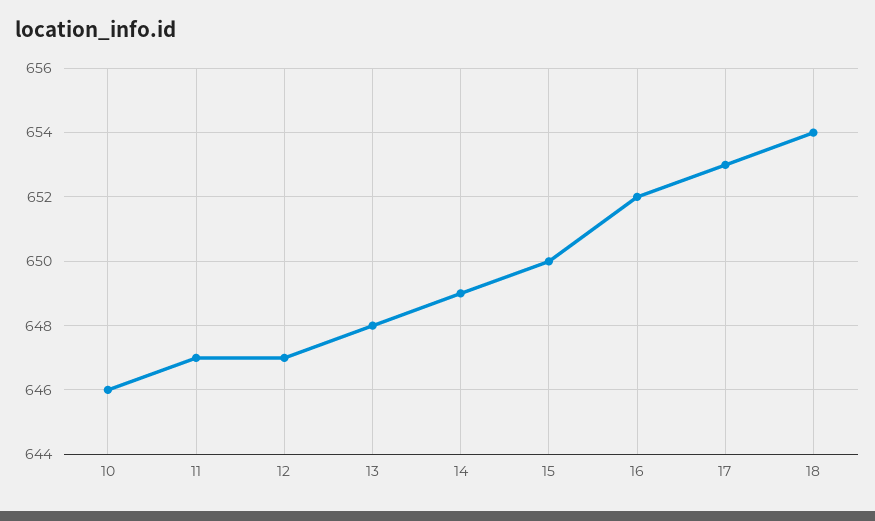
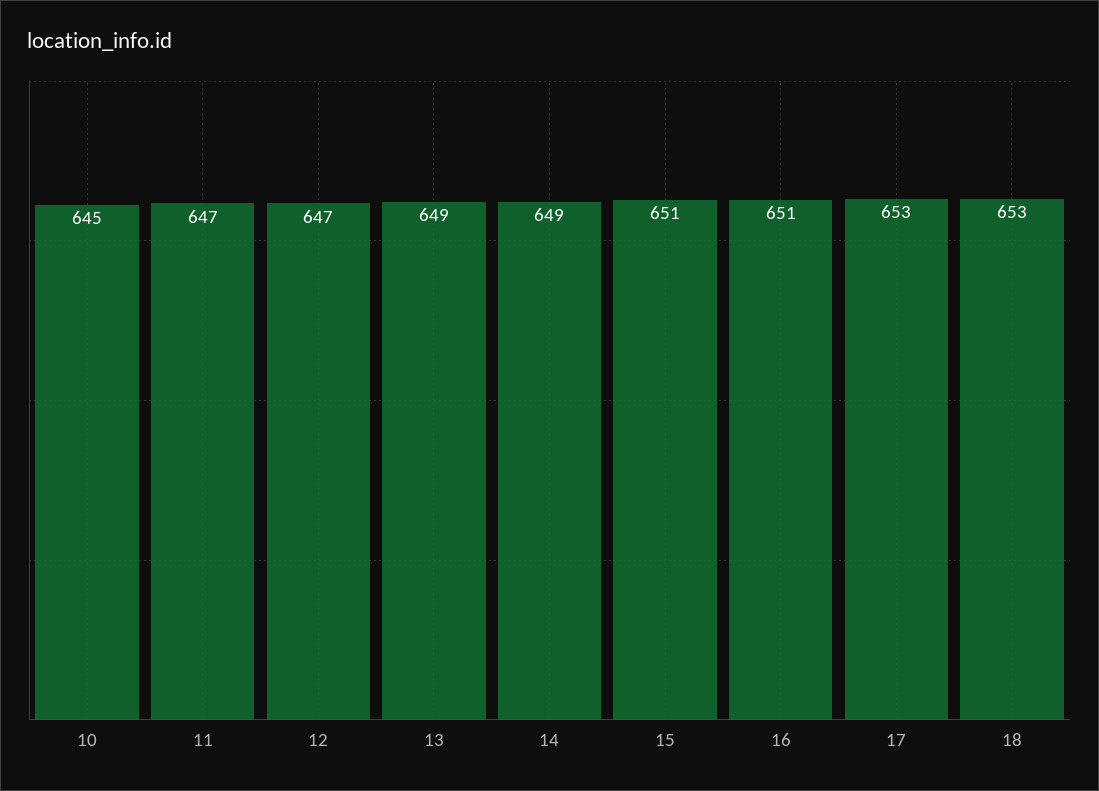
  {
-   "10": 646,
+   "10": 645,
    "11": 647,
    "12": 647,
-   "13": 648,
+   "13": 649,
    "14": 649,
-   "15": 650,
+   "15": 651,
-   "16": 652,
+   "16": 651,
    "17": 653,
-   "18": 654
+   "18": 653
  }

